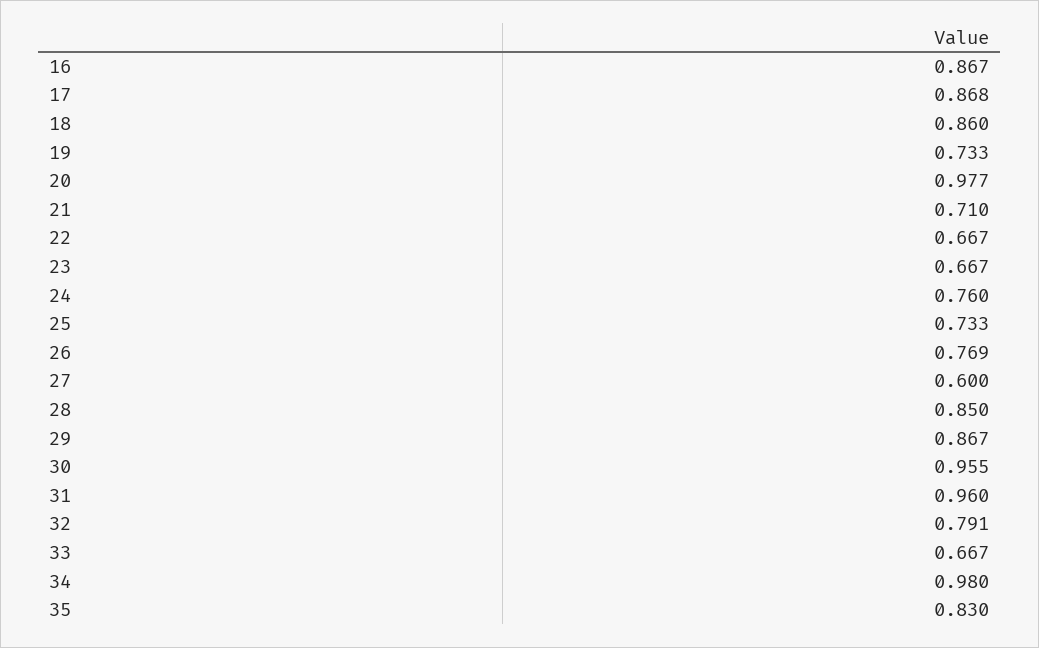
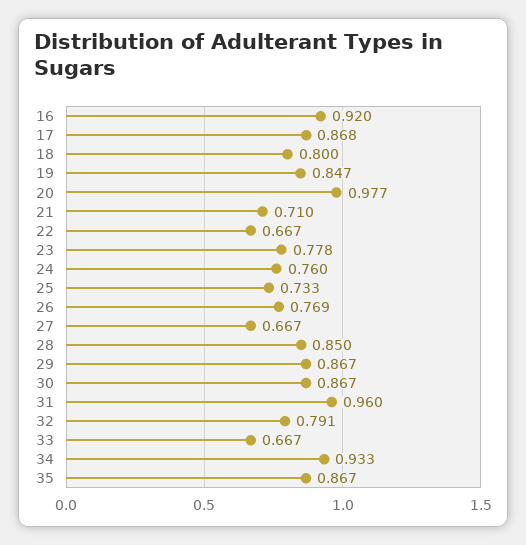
  {
-   "16": 0.867,
+   "16": 0.92,
    "17": 0.868,
-   "18": 0.86,
+   "18": 0.8,
-   "19": 0.733,
+   "19": 0.847,
    "20": 0.977,
    "21": 0.71,
    "22": 0.667,
-   "23": 0.667,
+   "23": 0.778,
    "24": 0.76,
    "25": 0.733,
    "26": 0.769,
-   "27": 0.6,
+   "27": 0.667,
    "28": 0.85,
    "29": 0.867,
-   "30": 0.955,
+   "30": 0.867,
    "31": 0.96,
    "32": 0.791,
    "33": 0.667,
-   "34": 0.98,
+   "34": 0.933,
-   "35": 0.83
+   "35": 0.867
  }

